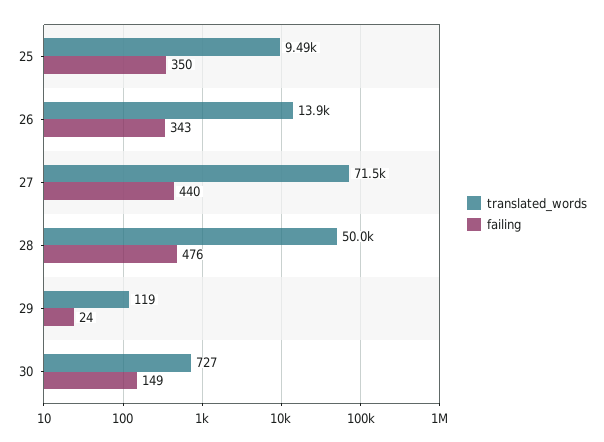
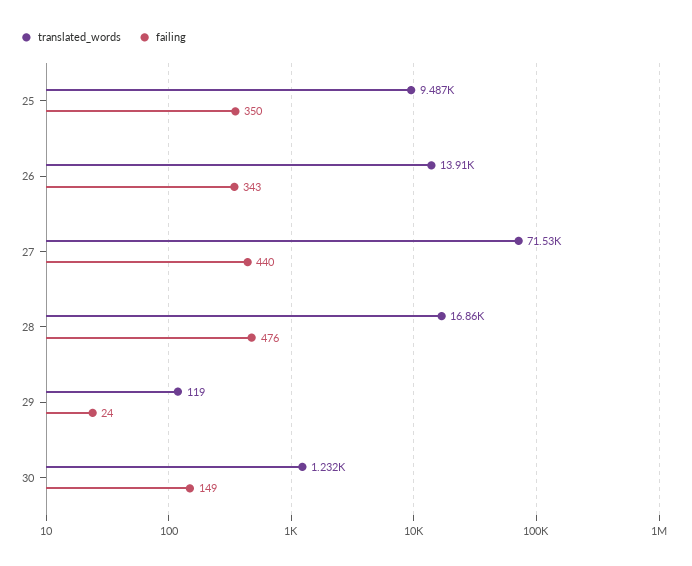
  {
    "translated_words": {
      "25": 9487,
      "26": 13910,
      "27": 71530,
-     "28": 50000,
+     "28": 16860,
      "29": 119,
-     "30": 727
+     "30": 1232
    },
    "failing": {
      "25": 350,
      "26": 343,
      "27": 440,
      "28": 476,
      "29": 24,
      "30": 149
    }
  }

